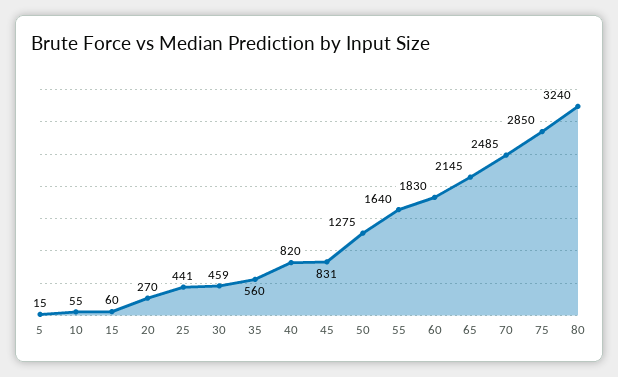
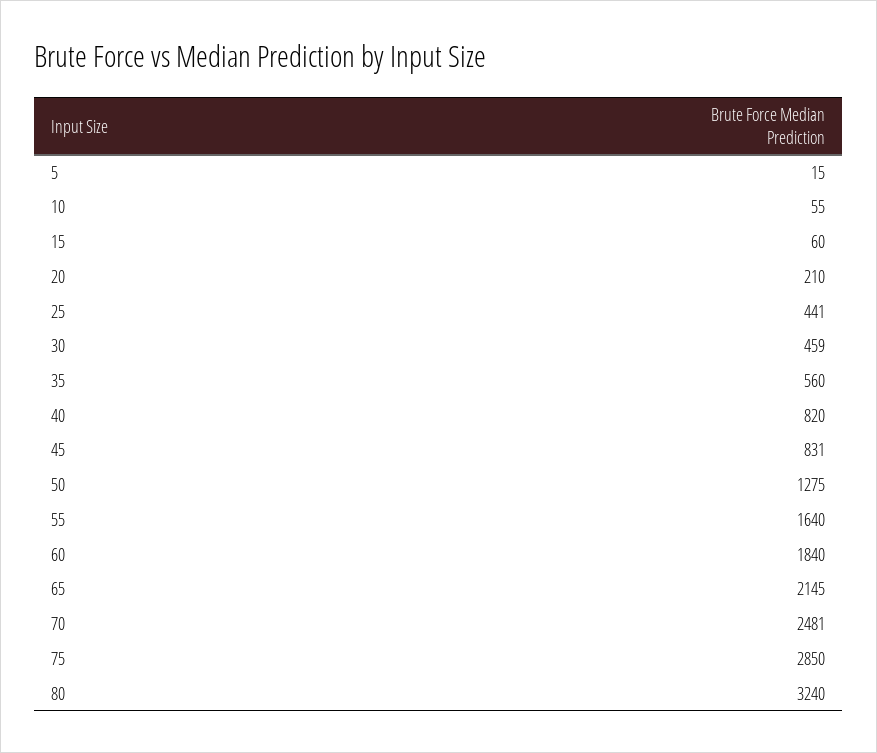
  {
    "5": 15,
    "10": 55,
    "15": 60,
-   "20": 270,
+   "20": 210,
    "25": 441,
    "30": 459,
    "35": 560,
    "40": 820,
    "45": 831,
    "50": 1275,
    "55": 1640,
-   "60": 1830,
+   "60": 1840,
    "65": 2145,
-   "70": 2485,
+   "70": 2481,
    "75": 2850,
    "80": 3240
  }

